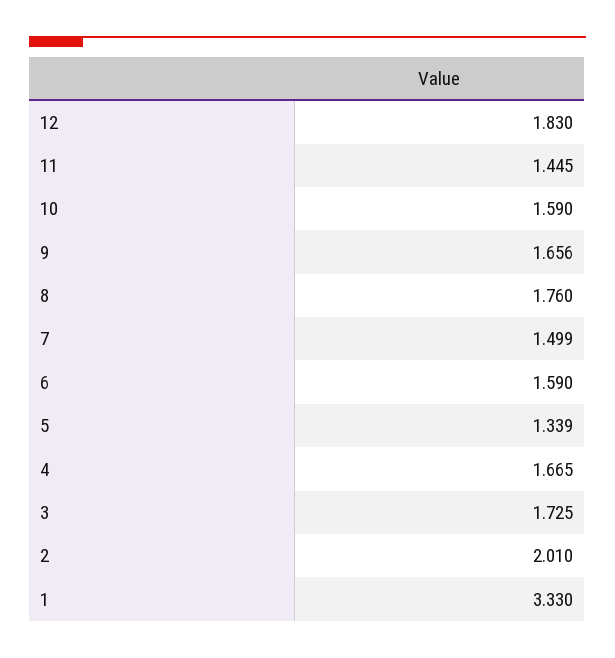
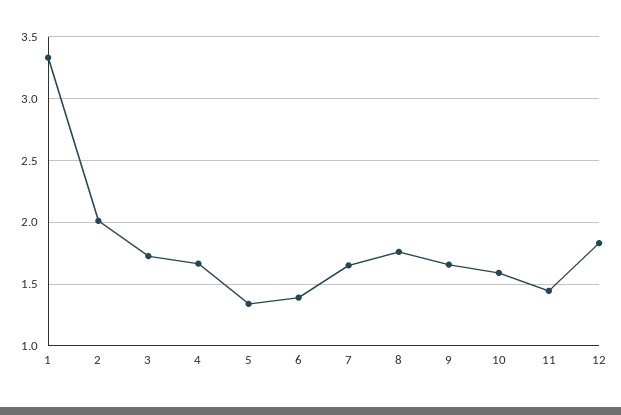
  {
    "12": 1.83,
    "11": 1.445,
    "10": 1.59,
    "9": 1.656,
    "8": 1.76,
-   "7": 1.499,
+   "7": 1.65,
-   "6": 1.59,
+   "6": 1.4,
    "5": 1.339,
    "4": 1.665,
    "3": 1.725,
    "2": 2.01,
    "1": 3.33
  }

